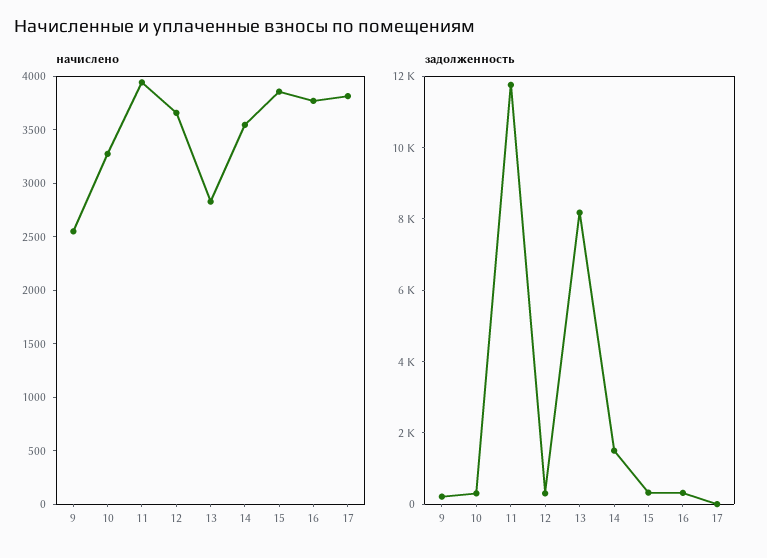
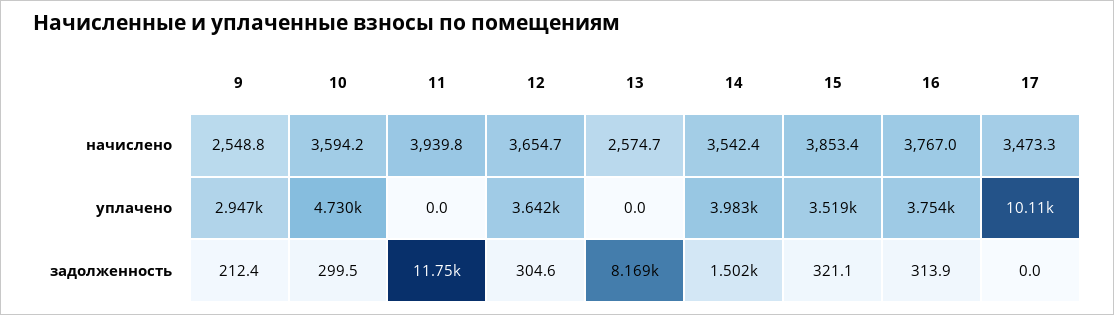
  {
    "начислено": {
      "9": 2548.8,
-     "10": 3300,
+     "10": 3594.2,
      "11": 3939.8,
      "12": 3654.7,
-     "13": 2800,
+     "13": 2574.7,
      "14": 3542.4,
      "15": 3853.4,
      "16": 3767,
-     "17": 3800
+     "17": 3473.3
    },
    "задолженность": {
      "9": 212.4,
      "10": 299.5,
      "11": 11750,
      "12": 304.6,
      "13": 8169,
      "14": 1502,
      "15": 321.1,
      "16": 313.9,
      "17": 0
-   }
+   },
+   "уплачено": {
+     "9": 2947,
+     "10": 4730,
+     "11": 0,
+     "12": 3642,
+     "13": 0,
+     "14": 3983,
+     "15": 3519,
+     "16": 3754,
+     "17": 10110
+   }
  }

